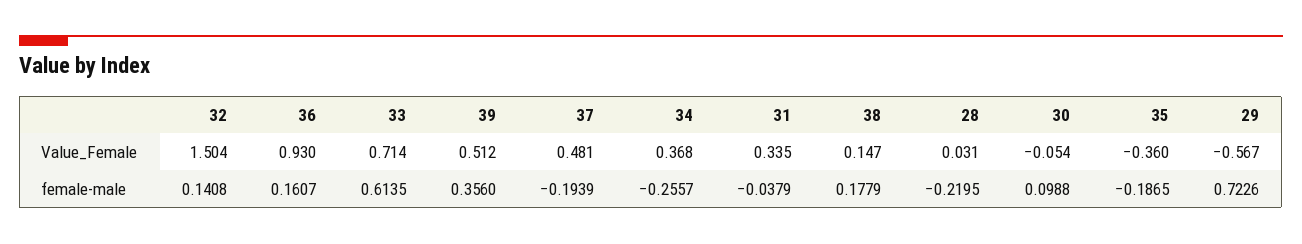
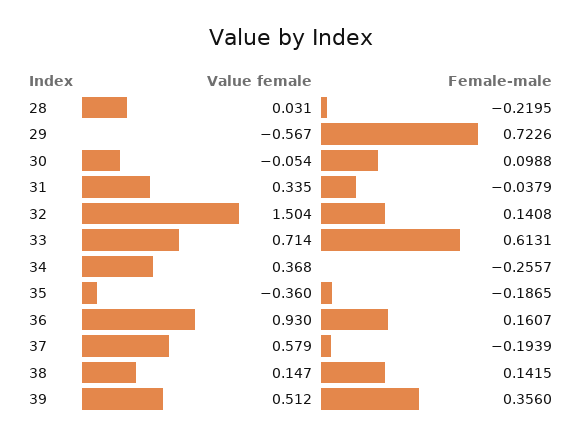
  {
    "32": {
      "Value_Female": 1.504,
      "female-male": 0.1408
    },
    "36": {
      "Value_Female": 0.93,
      "female-male": 0.1607
    },
    "33": {
      "Value_Female": 0.714,
-     "female-male": 0.6135
+     "female-male": 0.6131
    },
    "39": {
      "Value_Female": 0.512,
      "female-male": 0.356
    },
    "37": {
-     "Value_Female": 0.481,
+     "Value_Female": 0.579,
      "female-male": -0.1939
    },
    "34": {
      "Value_Female": 0.368,
      "female-male": -0.2557
    },
    "31": {
      "Value_Female": 0.335,
      "female-male": -0.0379
    },
    "38": {
      "Value_Female": 0.147,
-     "female-male": 0.1779
+     "female-male": 0.1415
    },
    "28": {
      "Value_Female": 0.031,
      "female-male": -0.2195
    },
    "30": {
      "Value_Female": -0.054,
      "female-male": 0.0988
    },
    "35": {
      "Value_Female": -0.36,
      "female-male": -0.1865
    },
    "29": {
      "Value_Female": -0.567,
      "female-male": 0.7226
    }
  }

